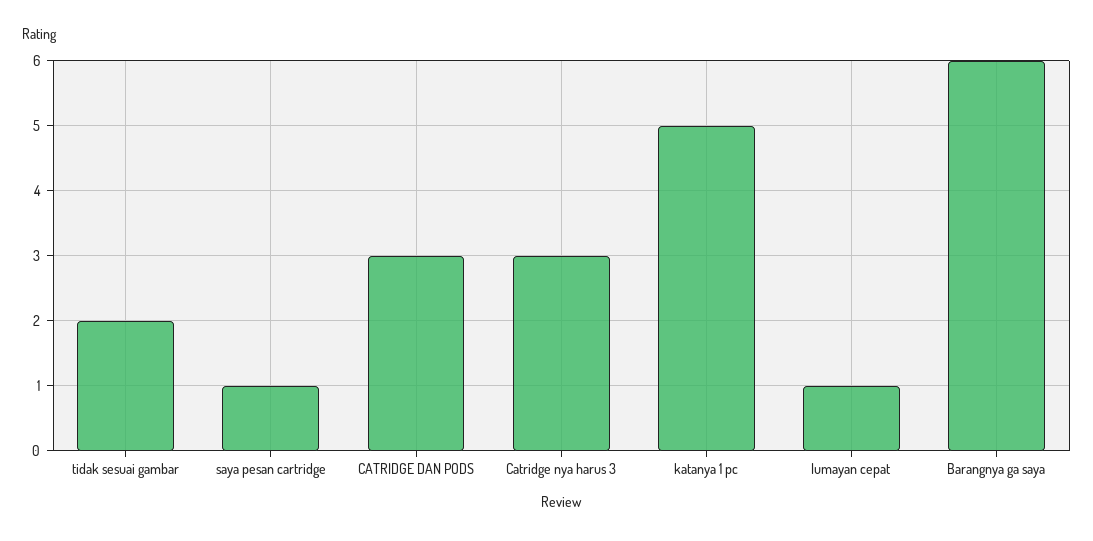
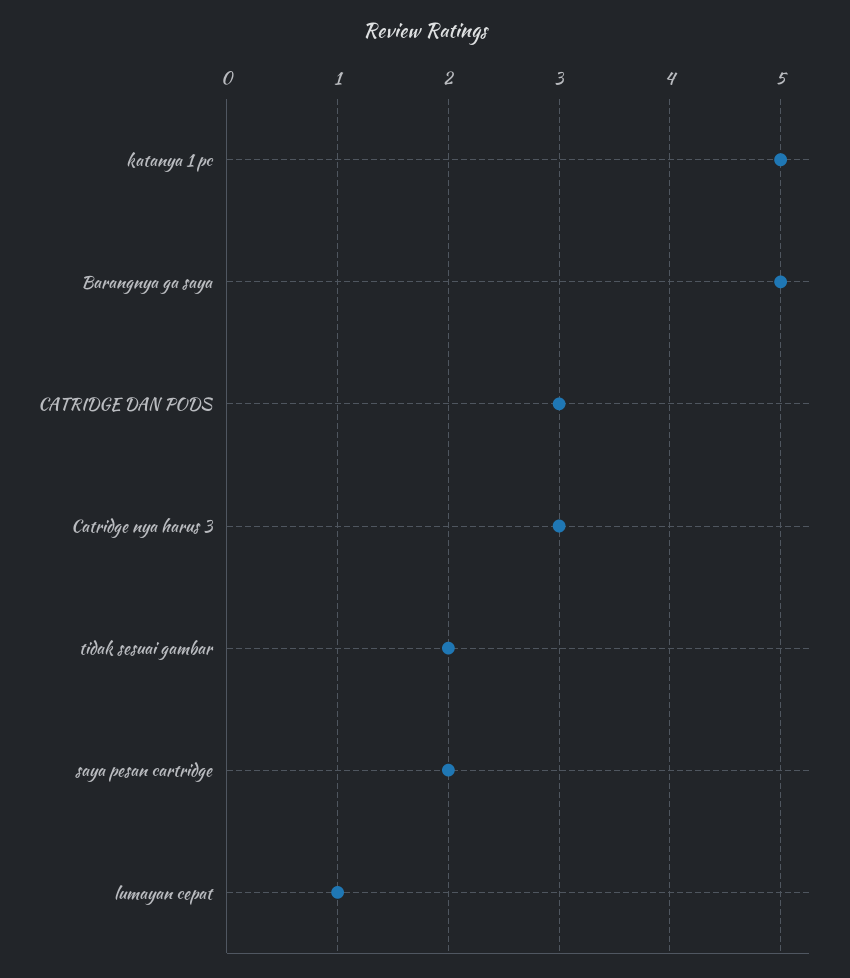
  {
    "tidak sesuai gambar": 2,
-   "saya pesan cartridge": 1,
+   "saya pesan cartridge": 2,
    "CATRIDGE DAN PODS": 3,
    "Catridge nya harus 3": 3,
    "katanya 1 pc": 5,
    "lumayan cepat": 1,
-   "Barangnya ga saya": 6
+   "Barangnya ga saya": 5
  }

